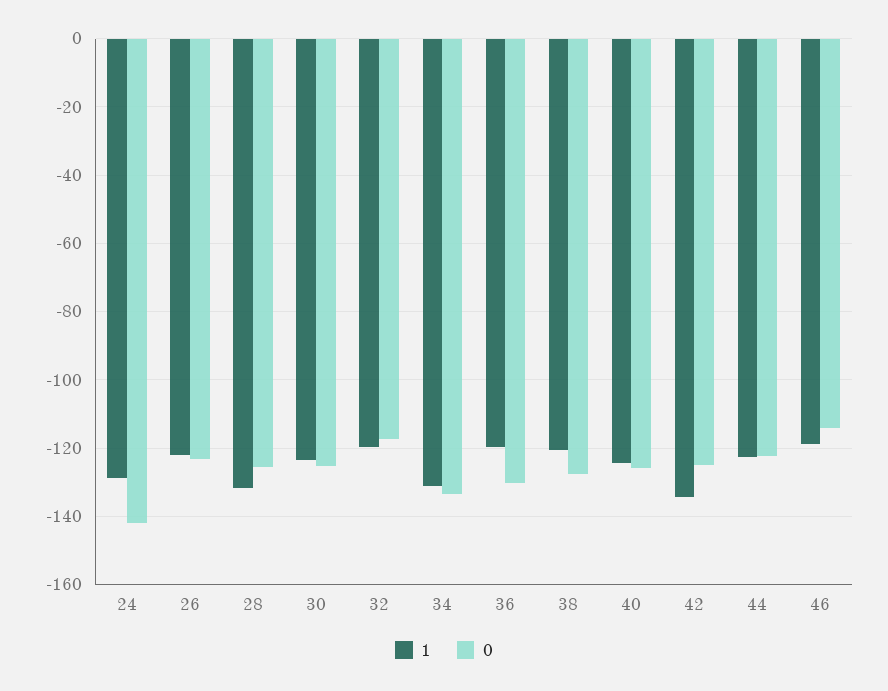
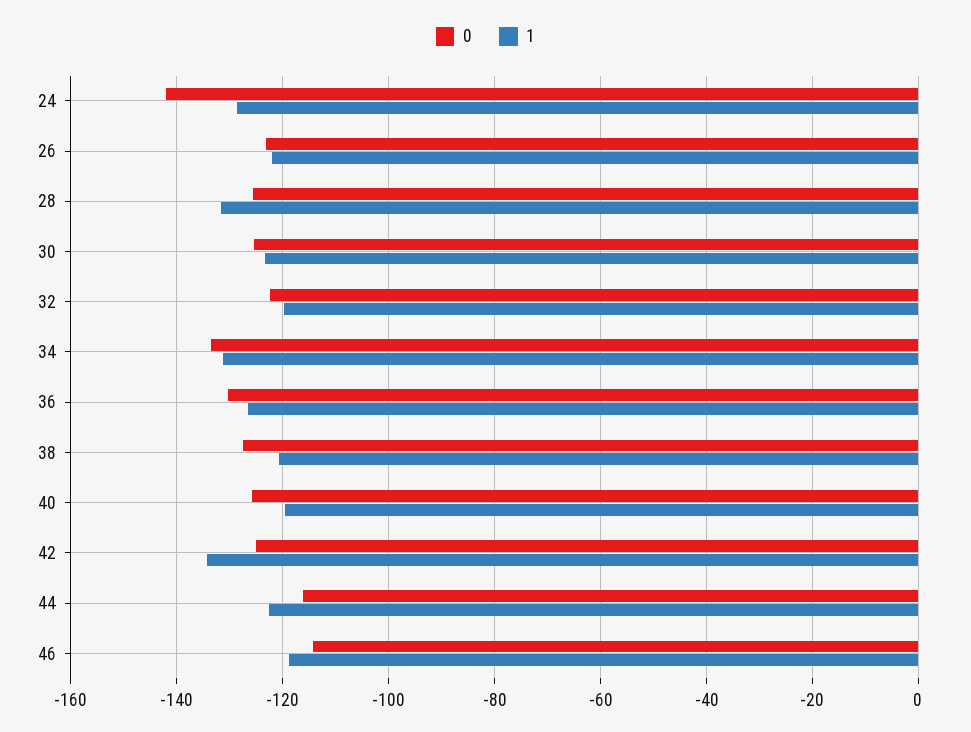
  {
    "1": {
      "24": -128,
      "26": -122,
      "28": -132,
      "30": -124,
      "32": -120,
      "34": -132,
-     "36": -120,
+     "36": -126,
      "38": -120,
-     "40": -124,
+     "40": -120,
      "42": -134,
      "44": -122,
      "46": -118
    },
    "0": {
      "24": -142,
      "26": -124,
      "28": -126,
      "30": -126,
-     "32": -118,
+     "32": -122,
      "34": -134,
      "36": -130,
      "38": -128,
      "40": -126,
      "42": -126,
-     "44": -122,
+     "44": -116,
      "46": -114
    }
  }

